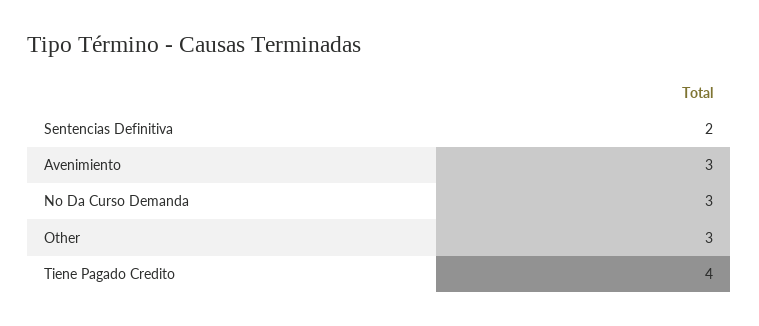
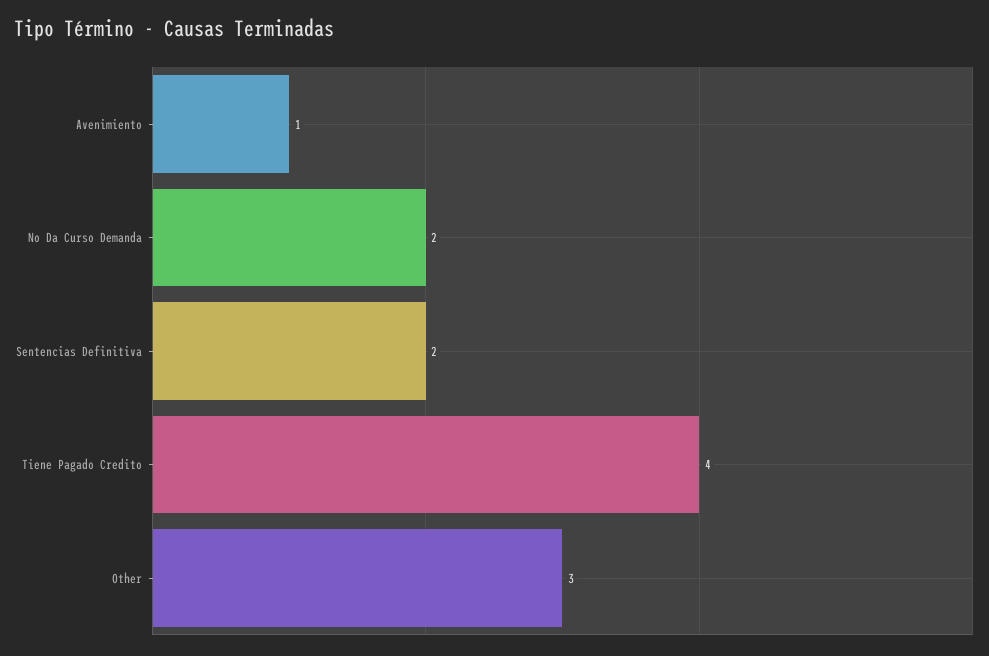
  {
    "Sentencias Definitiva": 2,
-   "Avenimiento": 3,
+   "Avenimiento": 1,
-   "No Da Curso Demanda": 3,
+   "No Da Curso Demanda": 2,
    "Other": 3,
    "Tiene Pagado Credito": 4
  }

